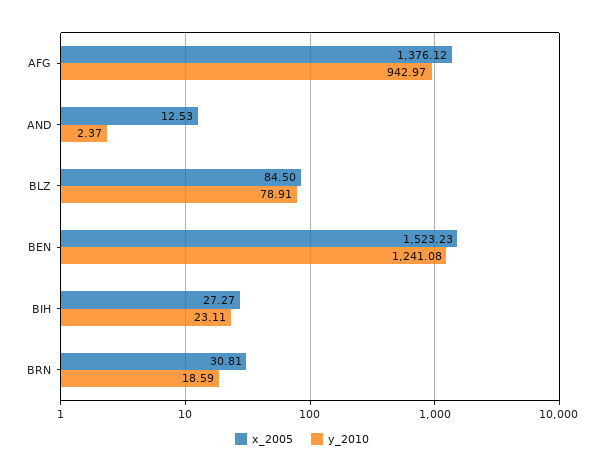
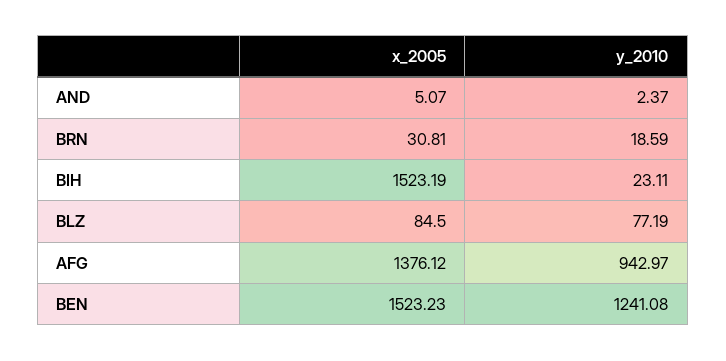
  {
    "x_2005": {
      "AFG": 1376.12,
-     "AND": 12.53,
+     "AND": 5.07,
      "BLZ": 84.5,
      "BEN": 1523.23,
-     "BIH": 27.27,
+     "BIH": 1523.19,
      "BRN": 30.81
    },
    "y_2010": {
      "AFG": 942.97,
      "AND": 2.37,
-     "BLZ": 78.91,
+     "BLZ": 77.19,
      "BEN": 1241.08,
      "BIH": 23.11,
      "BRN": 18.59
    }
  }

